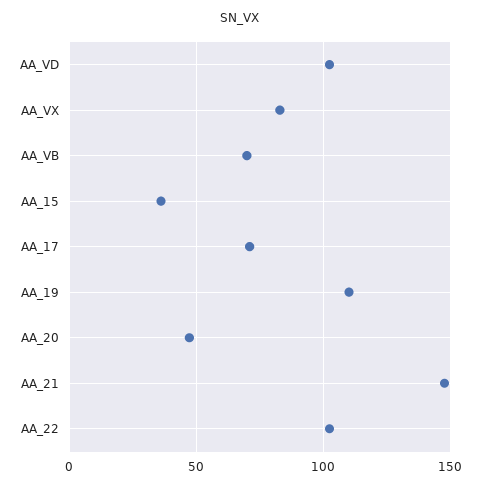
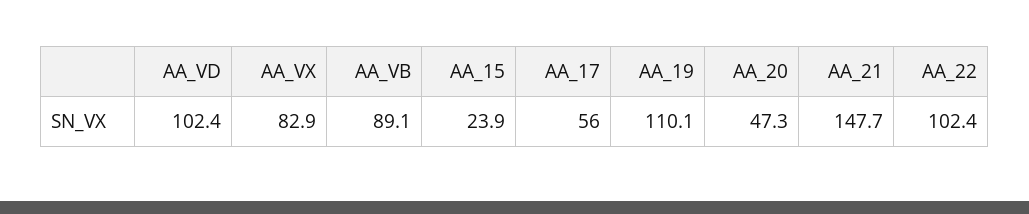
  {
    "AA_VD": 102.4,
    "AA_VX": 82.9,
-   "AA_VB": 70,
+   "AA_VB": 89.1,
-   "AA_15": 35,
+   "AA_15": 23.9,
-   "AA_17": 70,
+   "AA_17": 56,
    "AA_19": 110.1,
    "AA_20": 47.3,
    "AA_21": 147.7,
    "AA_22": 102.4
  }

